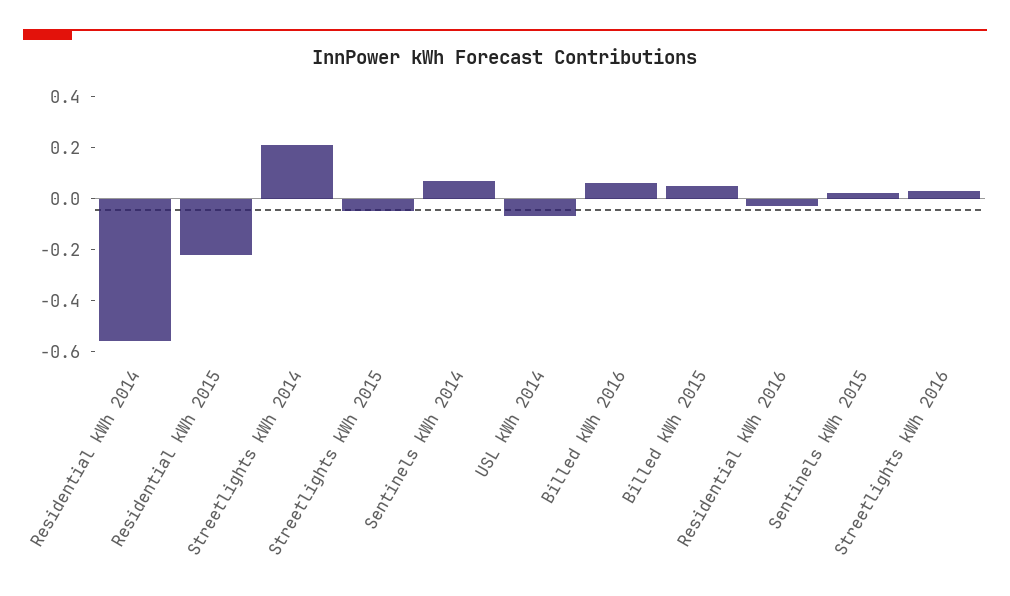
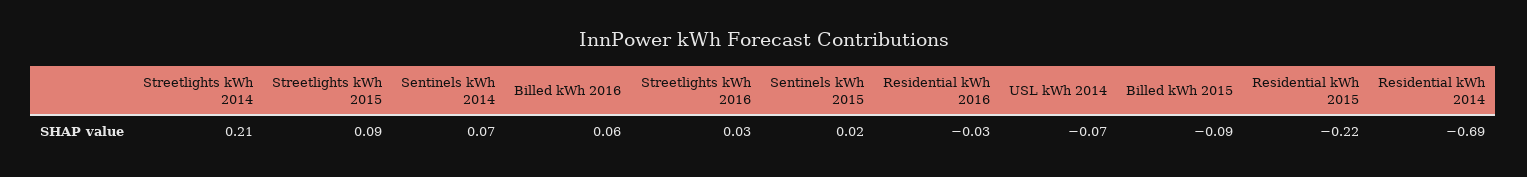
  {
-   "Residential kWh 2014": -0.55,
+   "Residential kWh 2014": -0.69,
    "Residential kWh 2015": -0.22,
    "Streetlights kWh 2014": 0.21,
-   "Streetlights kWh 2015": -0.05,
+   "Streetlights kWh 2015": 0.09,
    "Sentinels kWh 2014": 0.07,
    "USL kWh 2014": -0.07,
    "Billed kWh 2016": 0.06,
-   "Billed kWh 2015": 0.05,
+   "Billed kWh 2015": -0.09,
    "Residential kWh 2016": -0.03,
    "Sentinels kWh 2015": 0.02,
    "Streetlights kWh 2016": 0.03
  }

